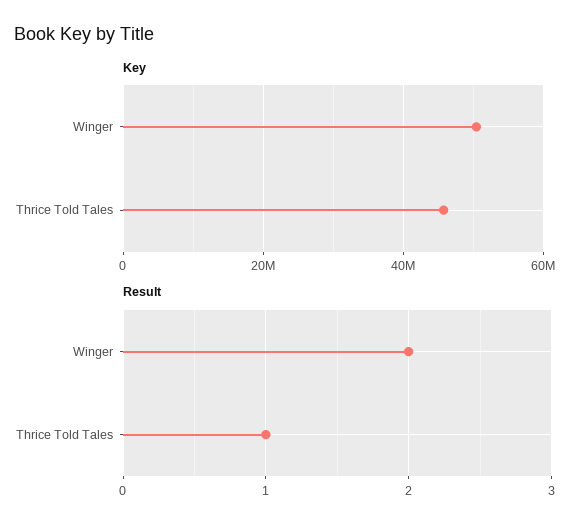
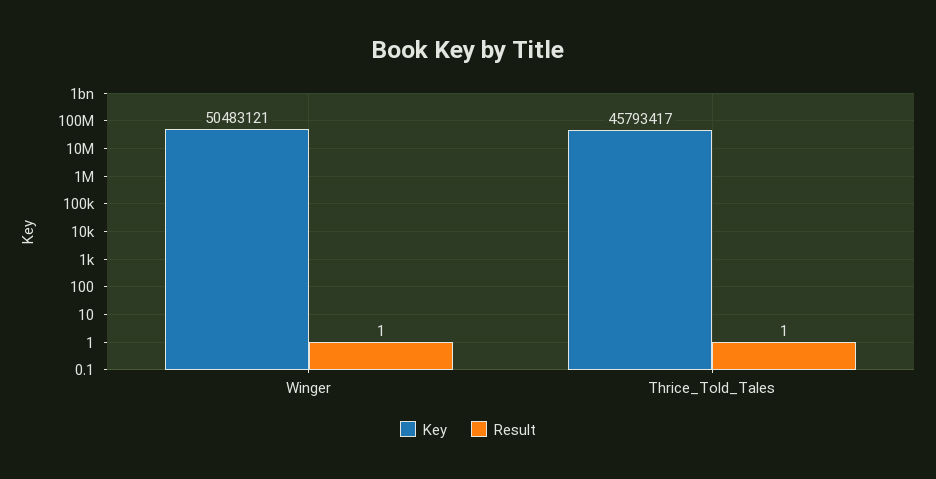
  {
    "Key": {
      "Winger": 50483121,
      "Thrice Told Tales": 45793417
    },
    "Result": {
-     "Winger": 2,
+     "Winger": 1,
      "Thrice Told Tales": 1
    }
  }

